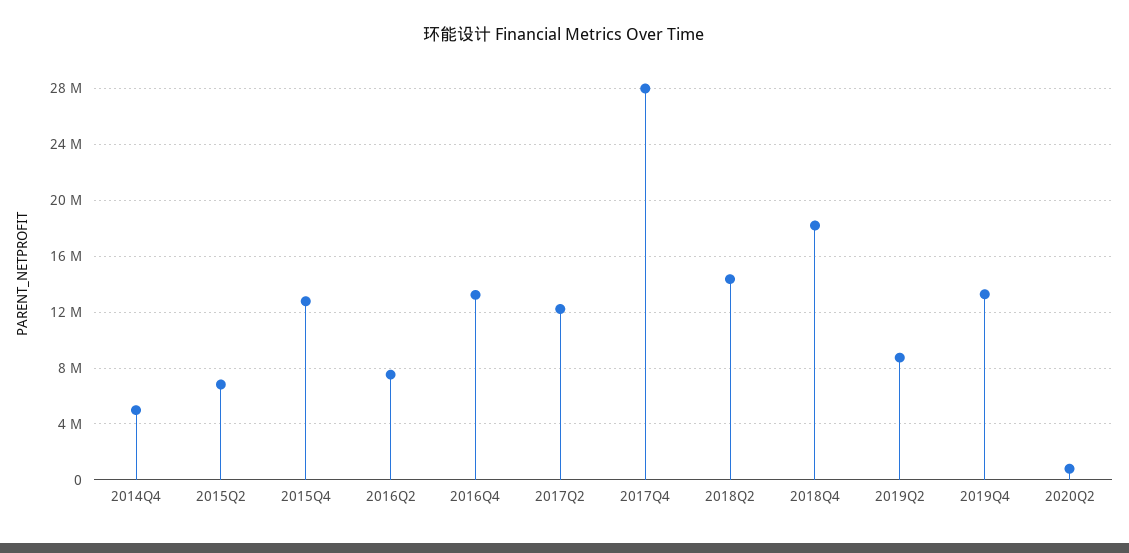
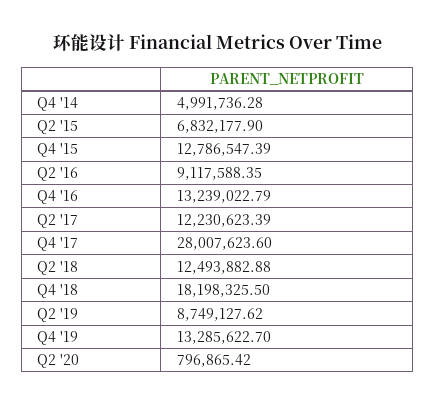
  {
    "2014Q4": 4991736.28,
    "2015Q2": 6832177.9,
    "2015Q4": 12786547.39,
-   "2016Q2": 7500000,
+   "2016Q2": 9117588.35,
    "2016Q4": 13239022.79,
    "2017Q2": 12230623.39,
    "2017Q4": 28007623.6,
-   "2018Q2": 14500000,
+   "2018Q2": 12493882.88,
    "2018Q4": 18198325.5,
    "2019Q2": 8749127.62,
    "2019Q4": 13285622.7,
    "2020Q2": 796865.42
  }

